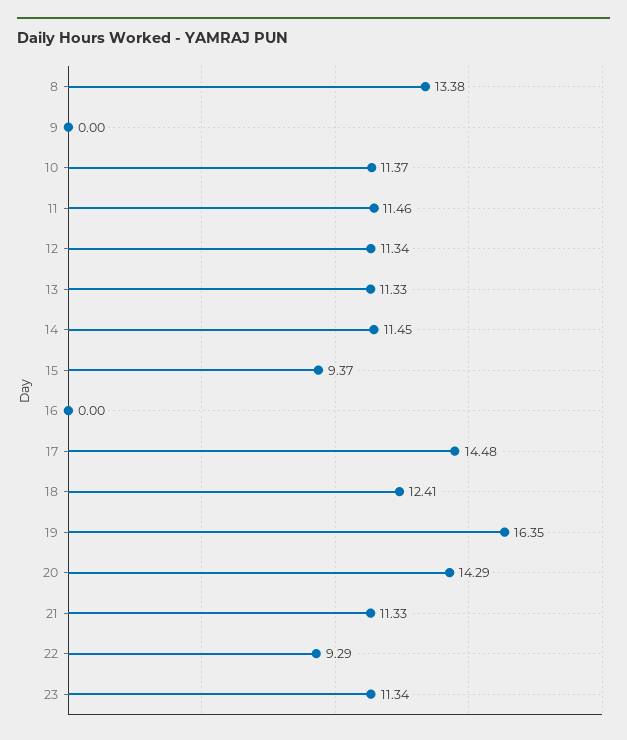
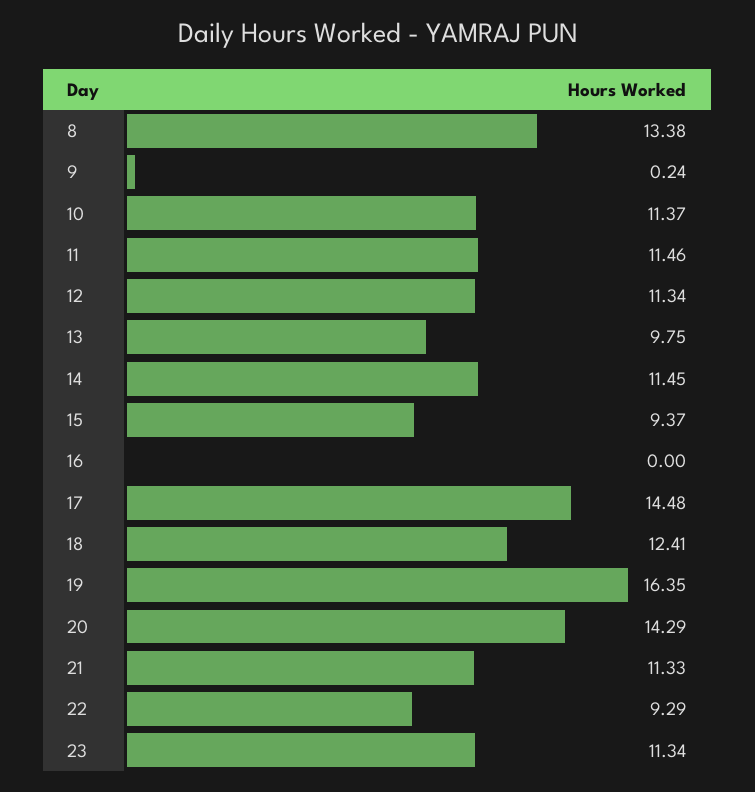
  {
    "8": 13.38,
-   "9": 0,
+   "9": 0.24,
    "10": 11.37,
    "11": 11.46,
    "12": 11.34,
-   "13": 11.33,
+   "13": 9.75,
    "14": 11.45,
    "15": 9.37,
    "16": 0,
    "17": 14.48,
    "18": 12.41,
    "19": 16.35,
    "20": 14.29,
    "21": 11.33,
    "22": 9.29,
    "23": 11.34
  }

